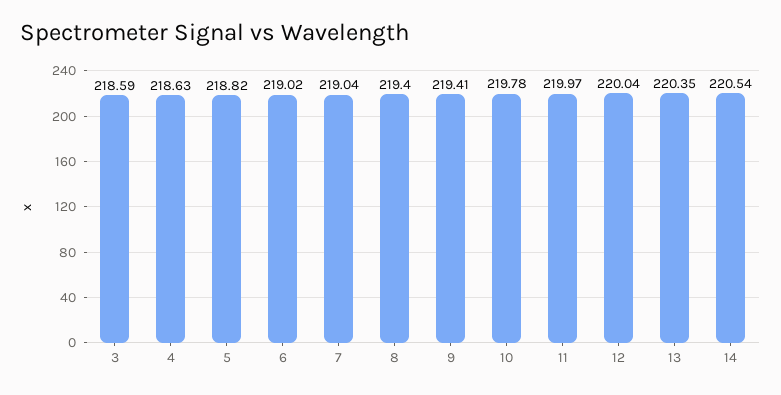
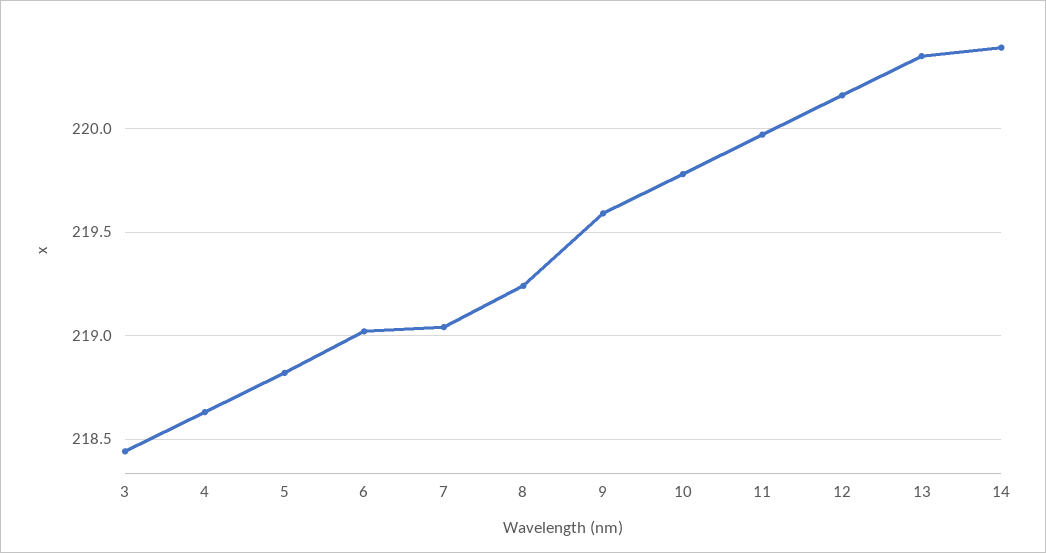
  {
-   "3": 218.59,
+   "3": 218.45,
    "4": 218.63,
    "5": 218.82,
    "6": 219.02,
    "7": 219.04,
-   "8": 219.4,
+   "8": 219.25,
-   "9": 219.41,
+   "9": 219.6,
    "10": 219.78,
    "11": 219.97,
-   "12": 220.04,
+   "12": 220.15,
    "13": 220.35,
-   "14": 220.54
+   "14": 220.4
  }

